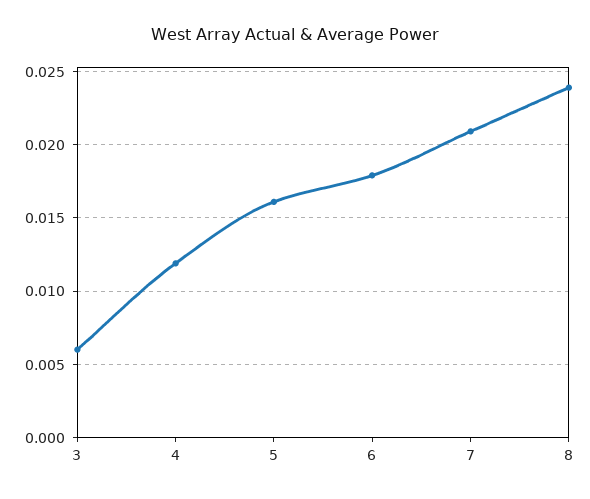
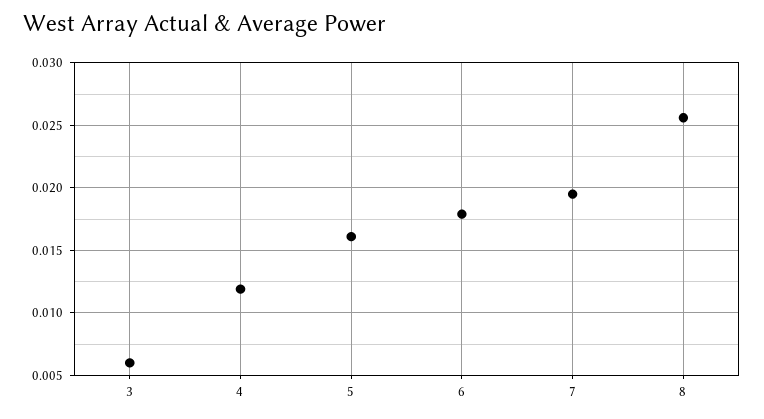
  {
    "3": 0.006,
    "4": 0.012,
    "5": 0.016,
    "6": 0.018,
-   "7": 0.021,
+   "7": 0.0195,
-   "8": 0.024
+   "8": 0.0255
  }

